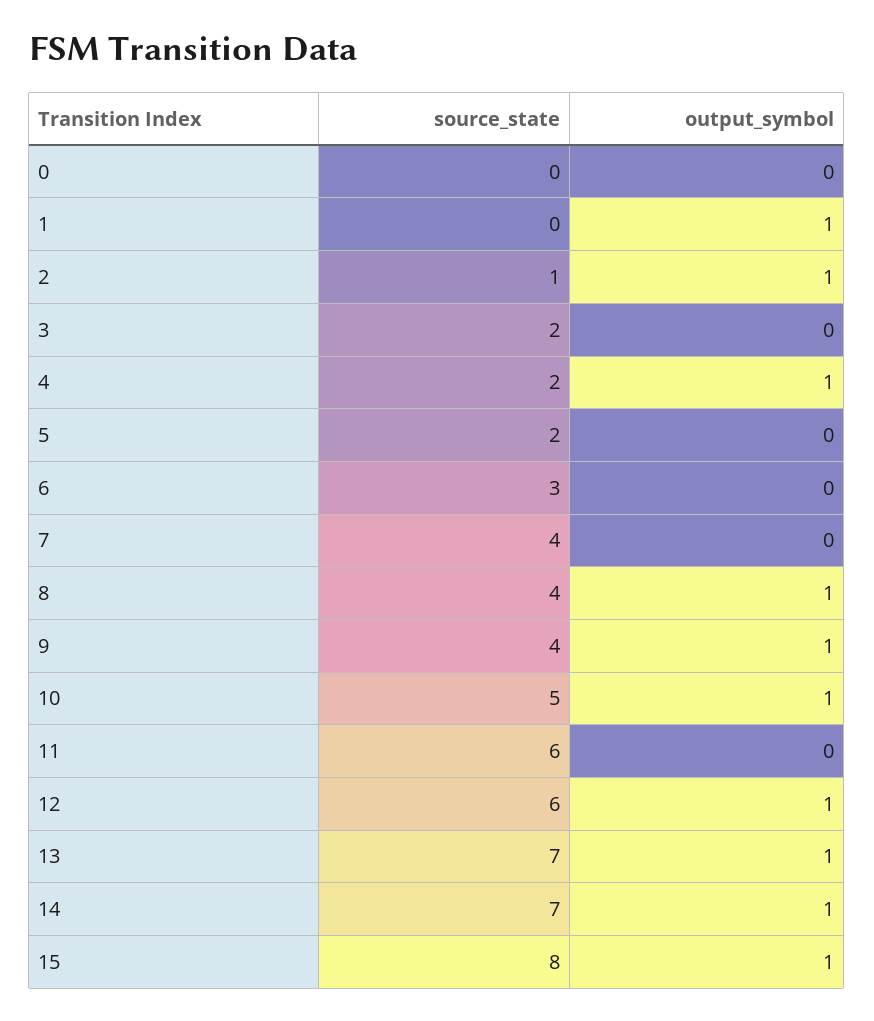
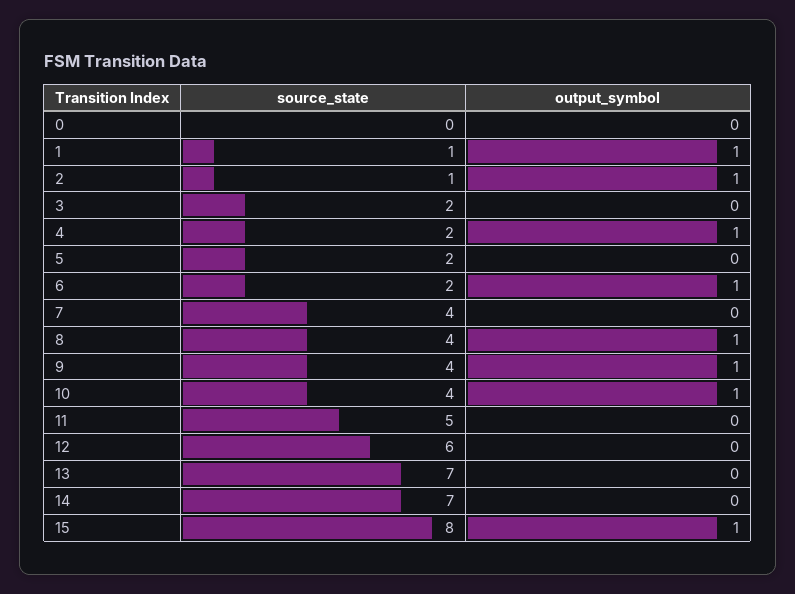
  {
    "source_state": {
      "0": 0,
-     "1": 0,
+     "1": 1,
      "2": 1,
      "3": 2,
      "4": 2,
      "5": 2,
-     "6": 3,
+     "6": 2,
      "7": 4,
      "8": 4,
      "9": 4,
-     "10": 5,
+     "10": 4,
-     "11": 6,
+     "11": 5,
      "12": 6,
      "13": 7,
      "14": 7,
      "15": 8
    },
    "output_symbol": {
      "0": 0,
      "1": 1,
      "2": 1,
      "3": 0,
      "4": 1,
      "5": 0,
-     "6": 0,
+     "6": 1,
      "7": 0,
      "8": 1,
      "9": 1,
      "10": 1,
      "11": 0,
-     "12": 1,
+     "12": 0,
-     "13": 1,
+     "13": 0,
-     "14": 1,
+     "14": 0,
      "15": 1
    }
  }

